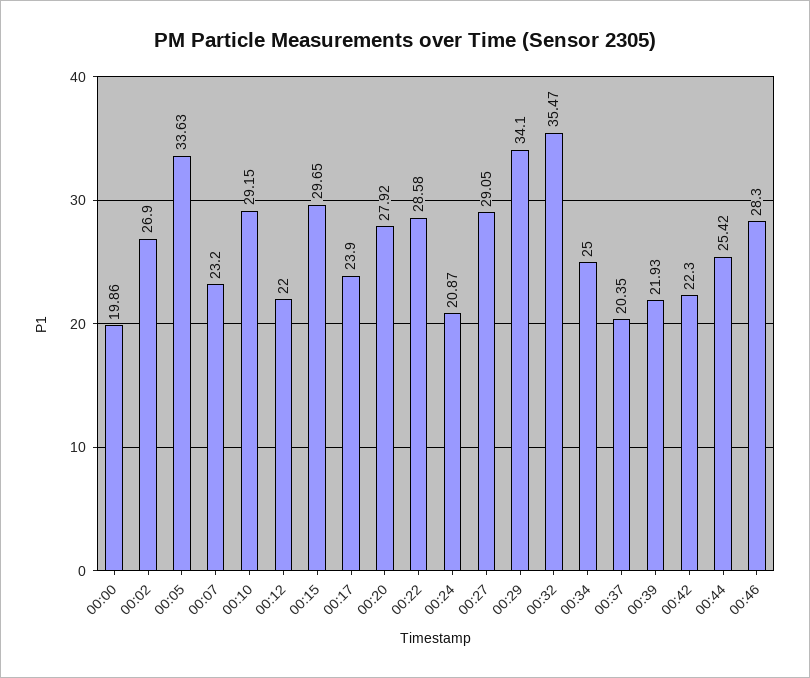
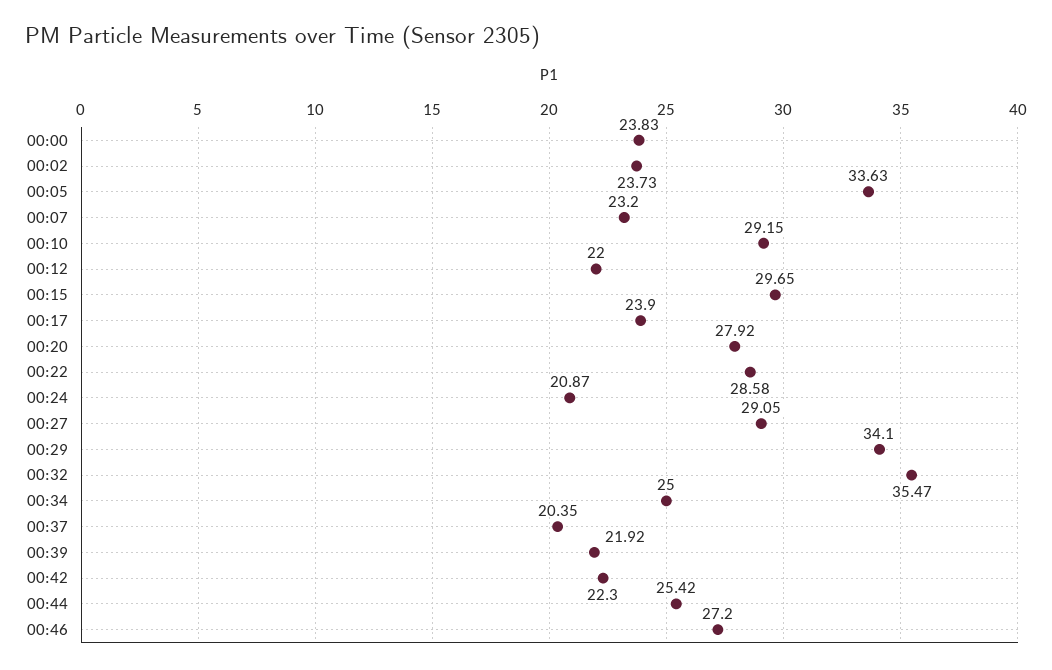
  {
-   "00:00": 19.86,
+   "00:00": 23.83,
-   "00:02": 26.9,
+   "00:02": 23.73,
    "00:05": 33.63,
    "00:07": 23.2,
    "00:10": 29.15,
    "00:12": 22,
    "00:15": 29.65,
    "00:17": 23.9,
    "00:20": 27.92,
    "00:22": 28.58,
    "00:24": 20.87,
    "00:27": 29.05,
    "00:29": 34.1,
    "00:32": 35.47,
    "00:34": 25,
    "00:37": 20.35,
-   "00:39": 21.93,
+   "00:39": 21.92,
    "00:42": 22.3,
    "00:44": 25.42,
-   "00:46": 28.3
+   "00:46": 27.2
  }

